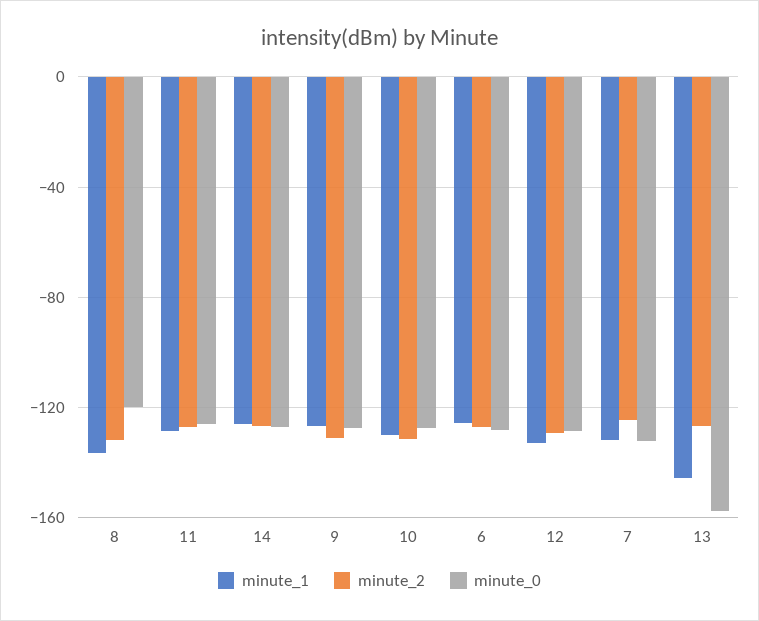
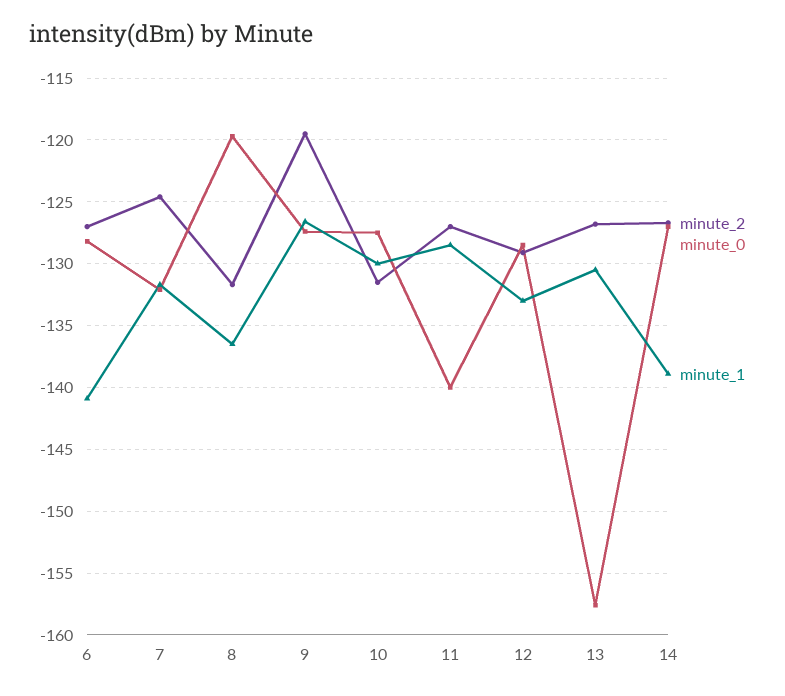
  {
    "minute_1": {
      "8": -136.5,
      "11": -128.5,
-     "14": -125,
+     "14": -139,
      "9": -126.5,
      "10": -130,
-     "6": -125,
+     "6": -141,
      "12": -133,
      "7": -131.5,
-     "13": -145
+     "13": -130.5
    },
    "minute_2": {
      "8": -131.5,
      "11": -127,
      "14": -126.5,
-     "9": -130,
+     "9": -119.5,
      "10": -131.5,
      "6": -127,
      "12": -129,
      "7": -124.5,
      "13": -127
    },
    "minute_0": {
      "8": -119.5,
-     "11": -125,
+     "11": -140,
      "14": -127,
      "9": -127.5,
      "10": -127.5,
      "6": -128,
      "12": -128.5,
      "7": -132,
      "13": -157.5
    }
  }

